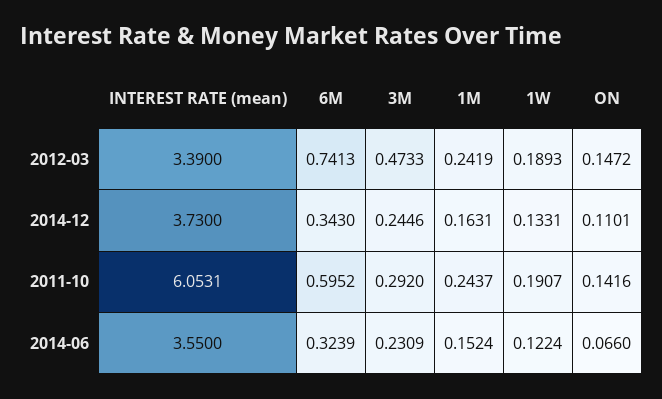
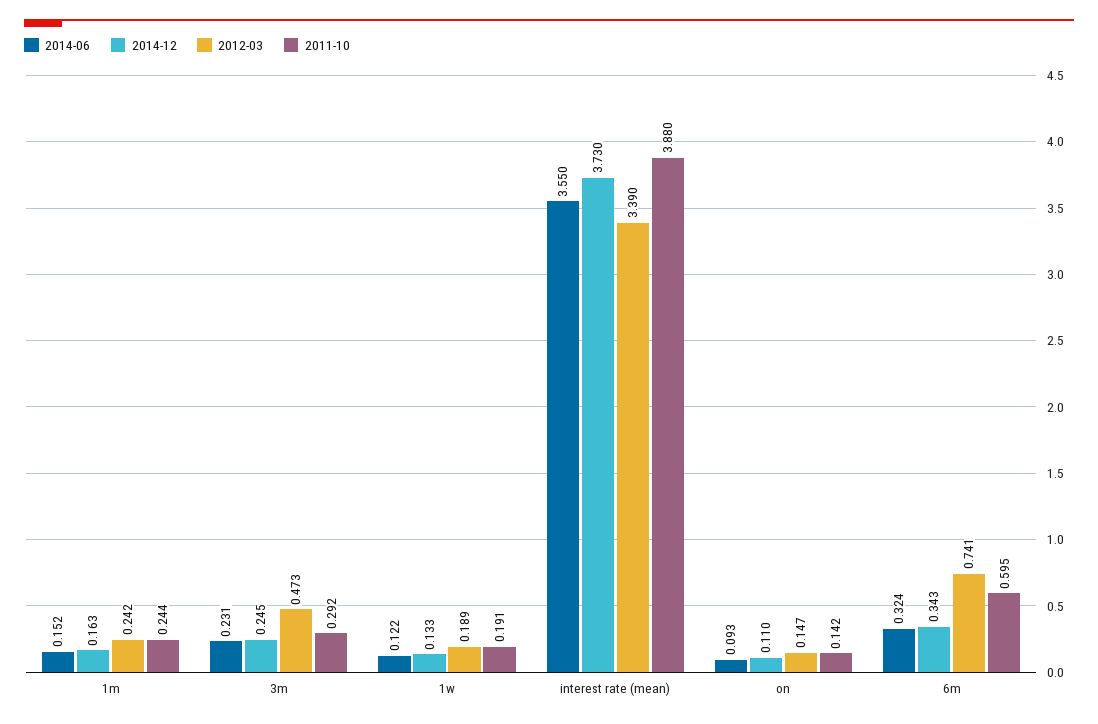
  {
    "2012-03": {
      "INTEREST RATE (mean)": 3.39,
      "6M": 0.7413,
      "3M": 0.4733,
      "1M": 0.2419,
      "1W": 0.1893,
      "ON": 0.1472
    },
    "2014-12": {
      "INTEREST RATE (mean)": 3.73,
      "6M": 0.343,
      "3M": 0.2446,
      "1M": 0.1631,
      "1W": 0.1331,
      "ON": 0.1101
    },
    "2011-10": {
-     "INTEREST RATE (mean)": 6.0531,
+     "INTEREST RATE (mean)": 3.88,
      "6M": 0.5952,
      "3M": 0.292,
      "1M": 0.2437,
      "1W": 0.1907,
      "ON": 0.1416
    },
    "2014-06": {
      "INTEREST RATE (mean)": 3.55,
      "6M": 0.3239,
      "3M": 0.2309,
      "1M": 0.1524,
      "1W": 0.1224,
-     "ON": 0.066
+     "ON": 0.093
    }
  }

